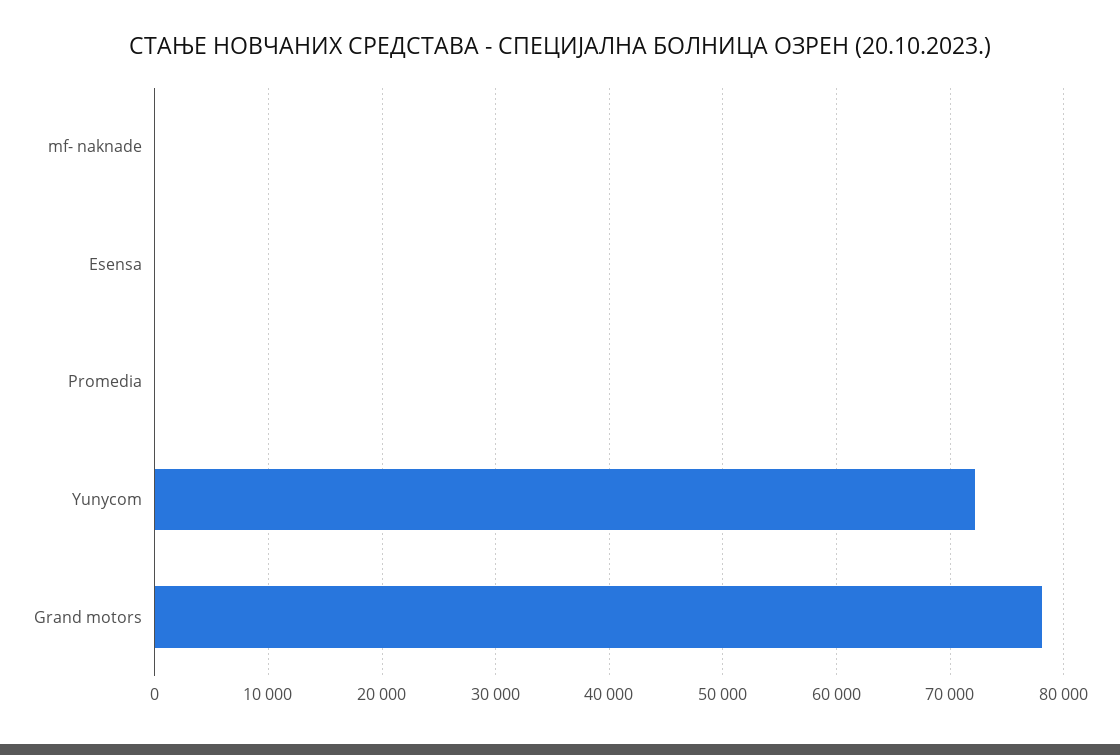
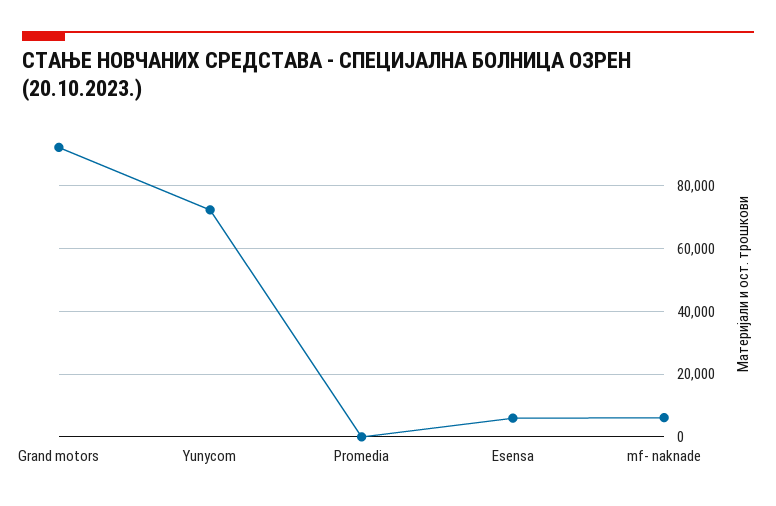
  {
-   "mf- naknade": 0,
+   "mf- naknade": 6000,
-   "Esensa": 0,
+   "Esensa": 6000,
    "Promedia": 0,
    "Yunycom": 72000,
-   "Grand motors": 78000
+   "Grand motors": 92000
  }

